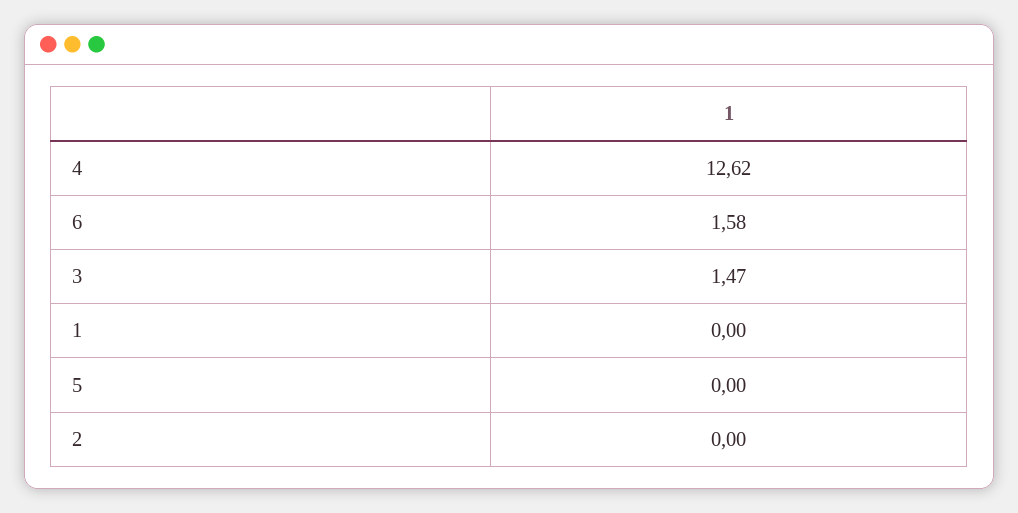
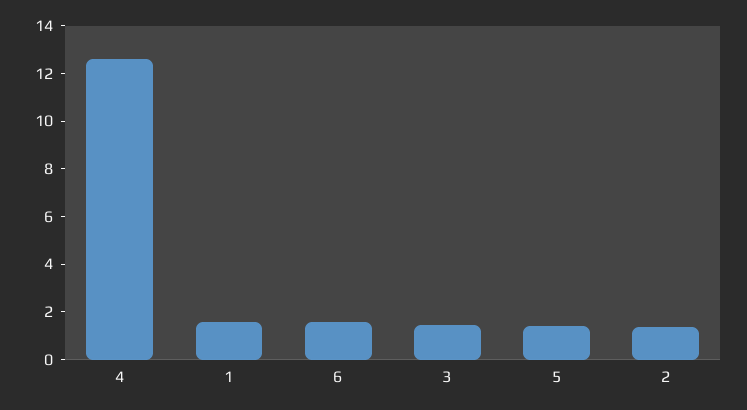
  {
    "4": 12.62,
    "6": 1.58,
    "3": 1.47,
-   "1": 0,
+   "1": 1.5,
-   "5": 0,
+   "5": 1.5,
-   "2": 0
+   "2": 1.5
  }

